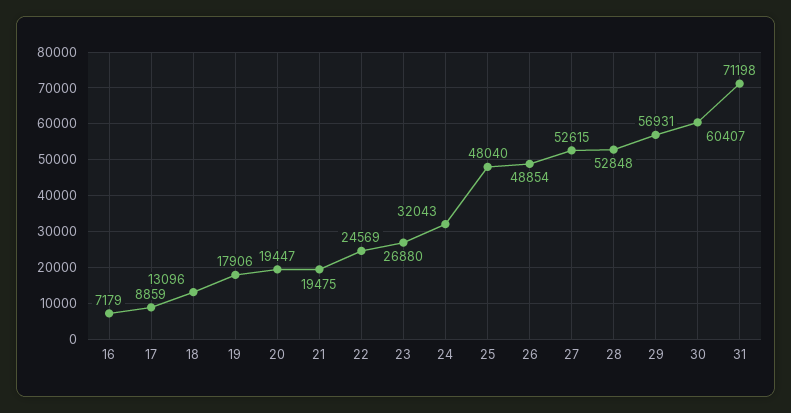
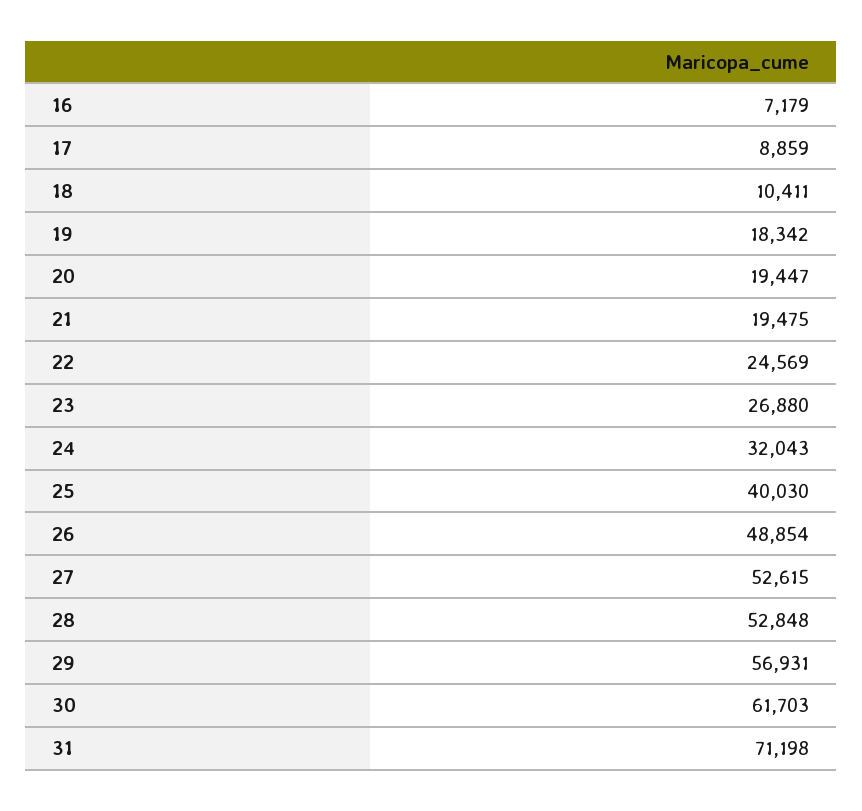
  {
    "16": 7179,
    "17": 8859,
-   "18": 13096,
+   "18": 10411,
-   "19": 17906,
+   "19": 18342,
    "20": 19447,
    "21": 19475,
    "22": 24569,
    "23": 26880,
    "24": 32043,
-   "25": 48040,
+   "25": 40030,
    "26": 48854,
    "27": 52615,
    "28": 52848,
    "29": 56931,
-   "30": 60407,
+   "30": 61703,
    "31": 71198
  }

